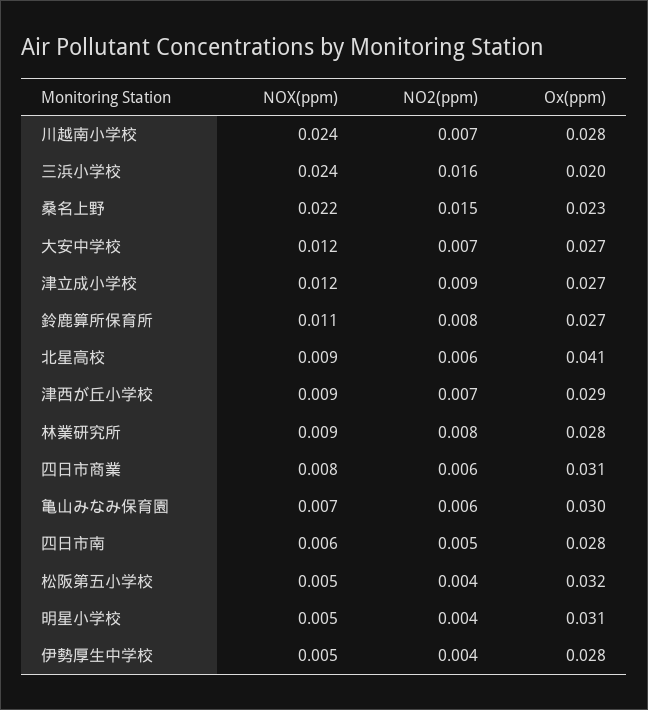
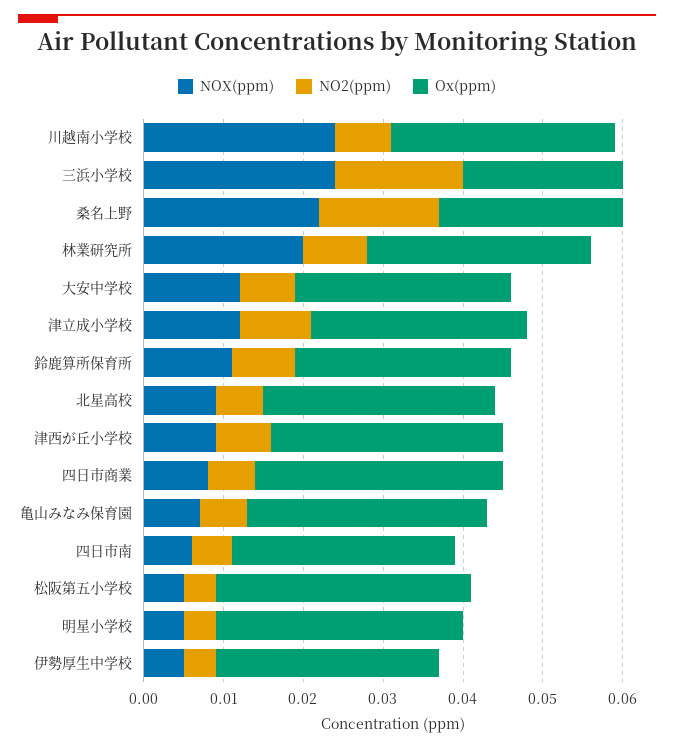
  {
    "NOX(ppm)": {
      "川越南小学校": 0.024,
      "三浜小学校": 0.024,
      "桑名上野": 0.022,
      "大安中学校": 0.012,
      "津立成小学校": 0.012,
      "鈴鹿算所保育所": 0.011,
      "北星高校": 0.009,
      "津西が丘小学校": 0.009,
-     "林業研究所": 0.009,
+     "林業研究所": 0.02,
      "四日市商業": 0.008,
      "亀山みなみ保育園": 0.007,
      "四日市南": 0.006,
      "松阪第五小学校": 0.005,
      "明星小学校": 0.005,
      "伊勢厚生中学校": 0.005
    },
    "NO2(ppm)": {
      "川越南小学校": 0.007,
      "三浜小学校": 0.016,
      "桑名上野": 0.015,
      "大安中学校": 0.007,
      "津立成小学校": 0.009,
      "鈴鹿算所保育所": 0.008,
      "北星高校": 0.006,
      "津西が丘小学校": 0.007,
      "林業研究所": 0.008,
      "四日市商業": 0.006,
      "亀山みなみ保育園": 0.006,
      "四日市南": 0.005,
      "松阪第五小学校": 0.004,
      "明星小学校": 0.004,
      "伊勢厚生中学校": 0.004
    },
    "Ox(ppm)": {
      "川越南小学校": 0.028,
      "三浜小学校": 0.02,
      "桑名上野": 0.023,
      "大安中学校": 0.027,
      "津立成小学校": 0.027,
      "鈴鹿算所保育所": 0.027,
-     "北星高校": 0.041,
+     "北星高校": 0.03,
      "津西が丘小学校": 0.029,
      "林業研究所": 0.028,
      "四日市商業": 0.031,
      "亀山みなみ保育園": 0.03,
      "四日市南": 0.028,
      "松阪第五小学校": 0.032,
      "明星小学校": 0.031,
      "伊勢厚生中学校": 0.028
    }
  }

